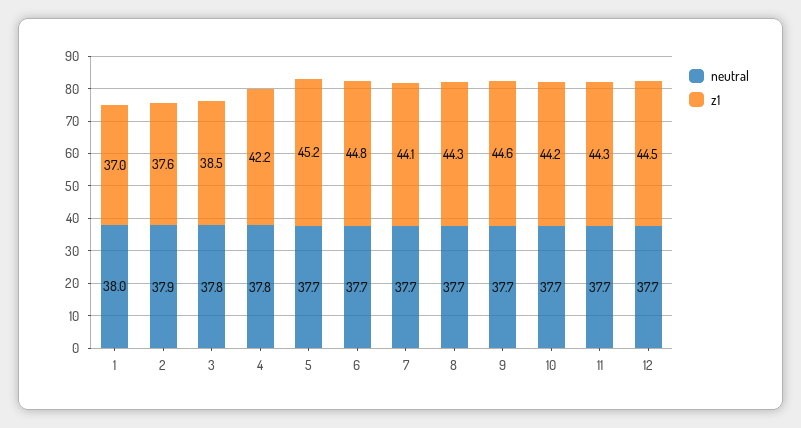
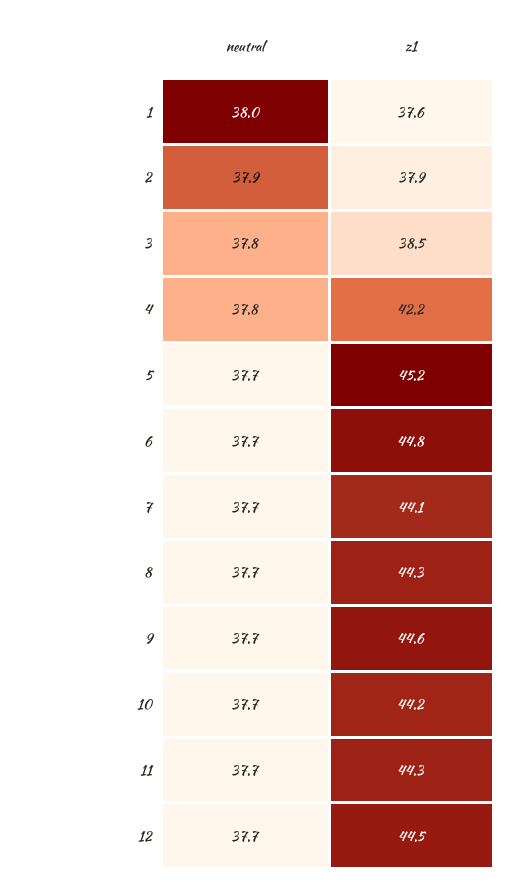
  {
    "neutral": {
      "1": 38,
      "2": 37.9,
      "3": 37.8,
      "4": 37.8,
      "5": 37.7,
      "6": 37.7,
      "7": 37.7,
      "8": 37.7,
      "9": 37.7,
      "10": 37.7,
      "11": 37.7,
      "12": 37.7
    },
    "z1": {
-     "1": 37,
+     "1": 37.6,
-     "2": 37.6,
+     "2": 37.9,
      "3": 38.5,
      "4": 42.2,
      "5": 45.2,
      "6": 44.8,
      "7": 44.1,
      "8": 44.3,
      "9": 44.6,
      "10": 44.2,
      "11": 44.3,
      "12": 44.5
    }
  }

